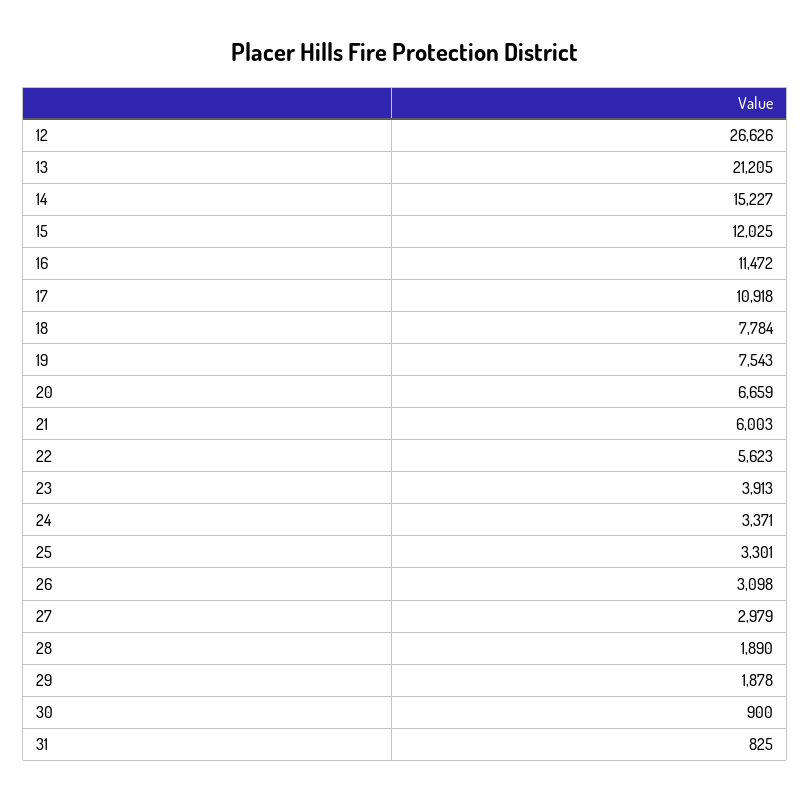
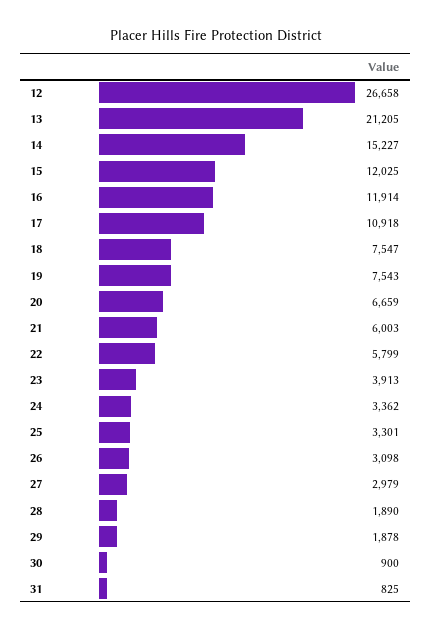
  {
-   "12": 26626,
+   "12": 26658,
    "13": 21205,
    "14": 15227,
    "15": 12025,
-   "16": 11472,
+   "16": 11914,
    "17": 10918,
-   "18": 7784,
+   "18": 7547,
    "19": 7543,
    "20": 6659,
    "21": 6003,
-   "22": 5623,
+   "22": 5799,
    "23": 3913,
-   "24": 3371,
+   "24": 3362,
    "25": 3301,
    "26": 3098,
    "27": 2979,
    "28": 1890,
    "29": 1878,
    "30": 900,
    "31": 825
  }

